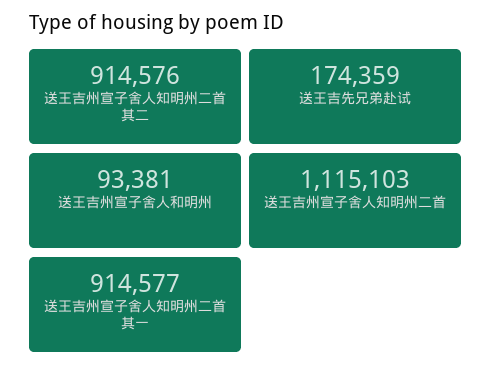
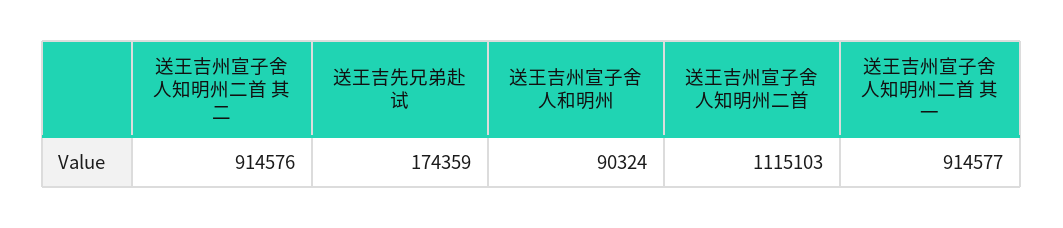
  {
    "送王吉州宣子舍人知明州二首 其二": 914576,
    "送王吉先兄弟赴试": 174359,
-   "送王吉州宣子舍人和明州": 93381,
+   "送王吉州宣子舍人和明州": 90324,
    "送王吉州宣子舍人知明州二首": 1115103,
    "送王吉州宣子舍人知明州二首 其一": 914577
  }

